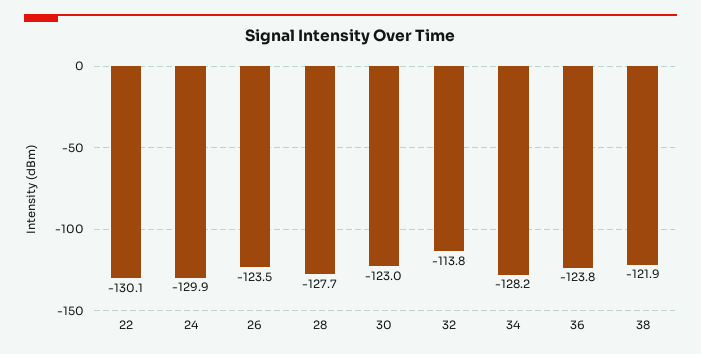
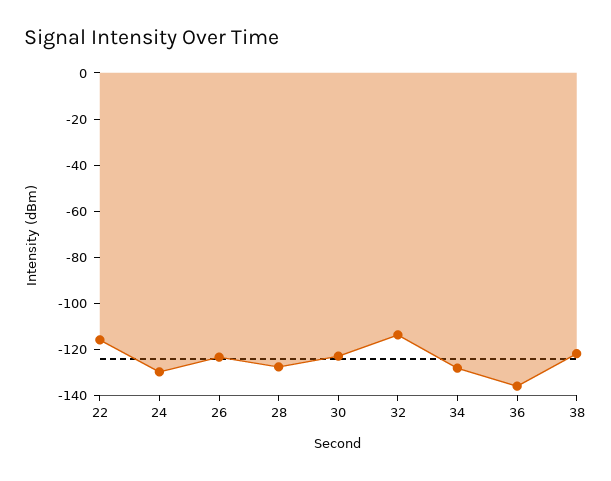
  {
-   "22": -130.1,
+   "22": -115,
    "24": -129.9,
    "26": -123.5,
    "28": -127.7,
    "30": -123,
    "32": -113.8,
    "34": -128.2,
-   "36": -123.8,
+   "36": -135,
    "38": -121.9
  }

